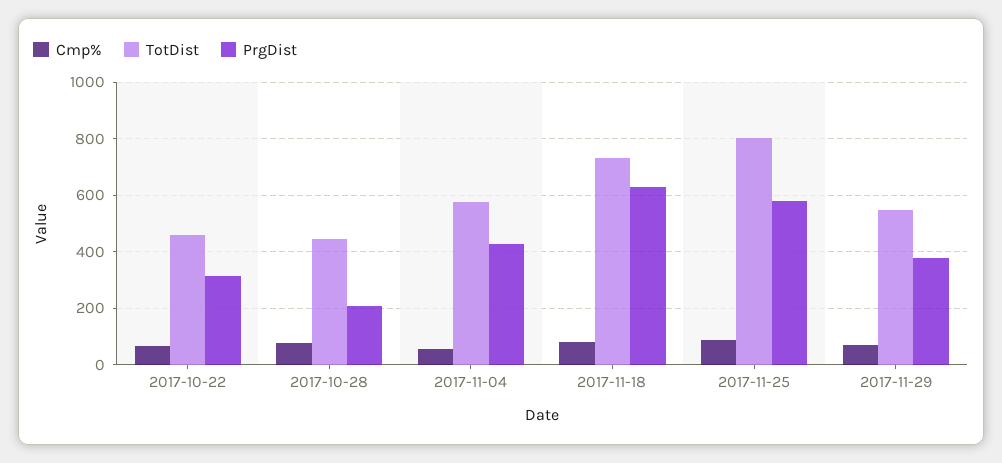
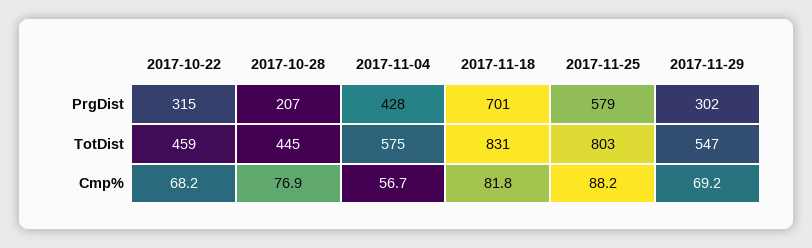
  {
    "Cmp%": {
      "2017-10-22": 68.2,
      "2017-10-28": 76.9,
      "2017-11-04": 56.7,
      "2017-11-18": 81.8,
      "2017-11-25": 88.2,
      "2017-11-29": 69.2
    },
    "TotDist": {
      "2017-10-22": 459,
      "2017-10-28": 445,
      "2017-11-04": 575,
-     "2017-11-18": 725,
+     "2017-11-18": 831,
      "2017-11-25": 803,
      "2017-11-29": 547
    },
    "PrgDist": {
      "2017-10-22": 315,
      "2017-10-28": 207,
      "2017-11-04": 428,
-     "2017-11-18": 625,
+     "2017-11-18": 701,
      "2017-11-25": 579,
-     "2017-11-29": 375
+     "2017-11-29": 302
    }
  }

